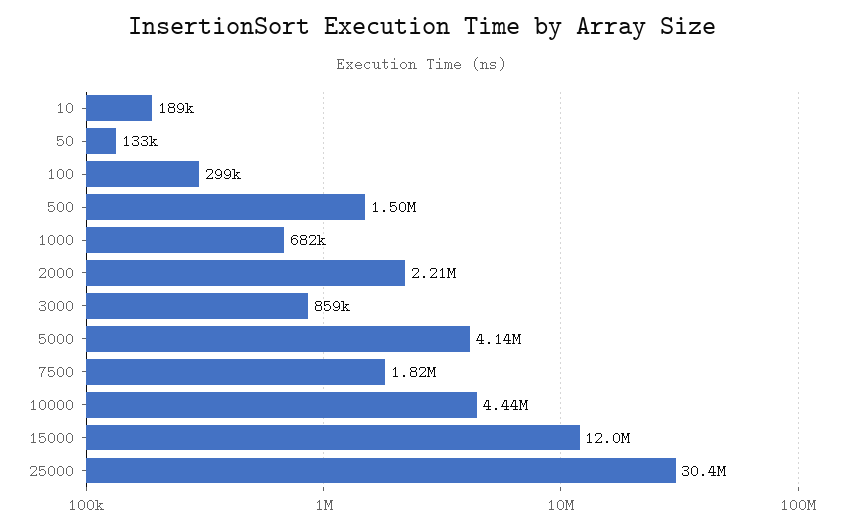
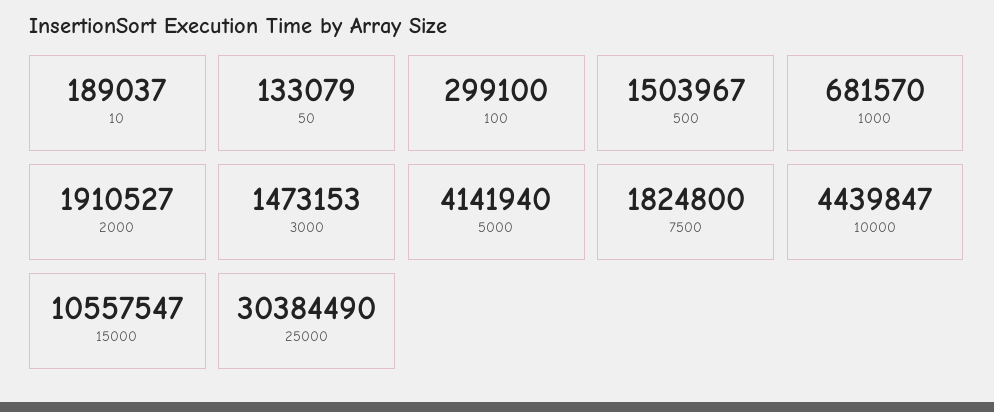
  {
    "10": 189037,
    "50": 133079,
    "100": 299100,
    "500": 1503967,
    "1000": 681570,
-   "2000": 2210000,
+   "2000": 1910527,
-   "3000": 859000,
+   "3000": 1473153,
    "5000": 4141940,
    "7500": 1824800,
    "10000": 4439847,
-   "15000": 12000000,
+   "15000": 10557547,
    "25000": 30384490
  }

